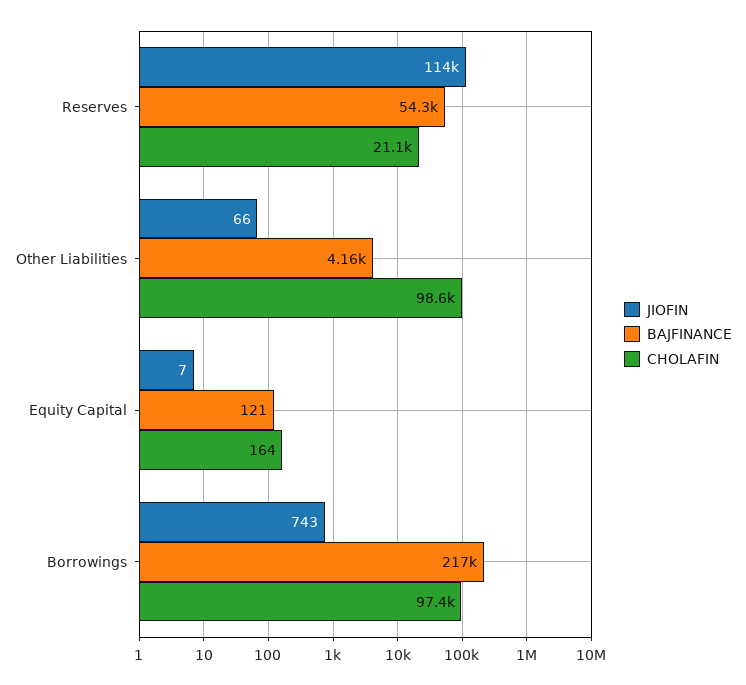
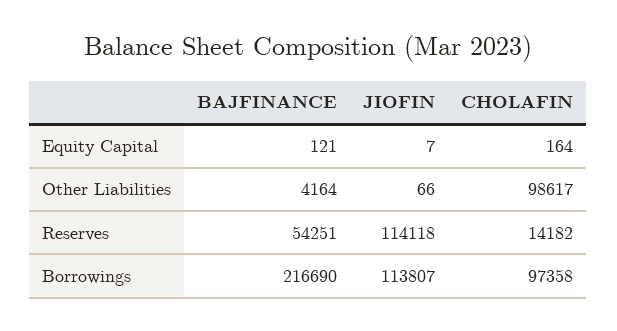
  {
    "JIOFIN": {
      "Reserves": 114118,
      "Other Liabilities": 66,
      "Equity Capital": 7,
-     "Borrowings": 743
+     "Borrowings": 113807
    },
    "BAJFINANCE": {
      "Reserves": 54251,
      "Other Liabilities": 4164,
      "Equity Capital": 121,
      "Borrowings": 216690
    },
    "CHOLAFIN": {
-     "Reserves": 21100,
+     "Reserves": 14182,
      "Other Liabilities": 98617,
      "Equity Capital": 164,
      "Borrowings": 97358
    }
  }

